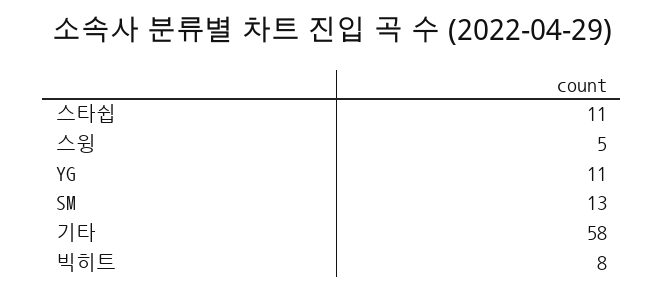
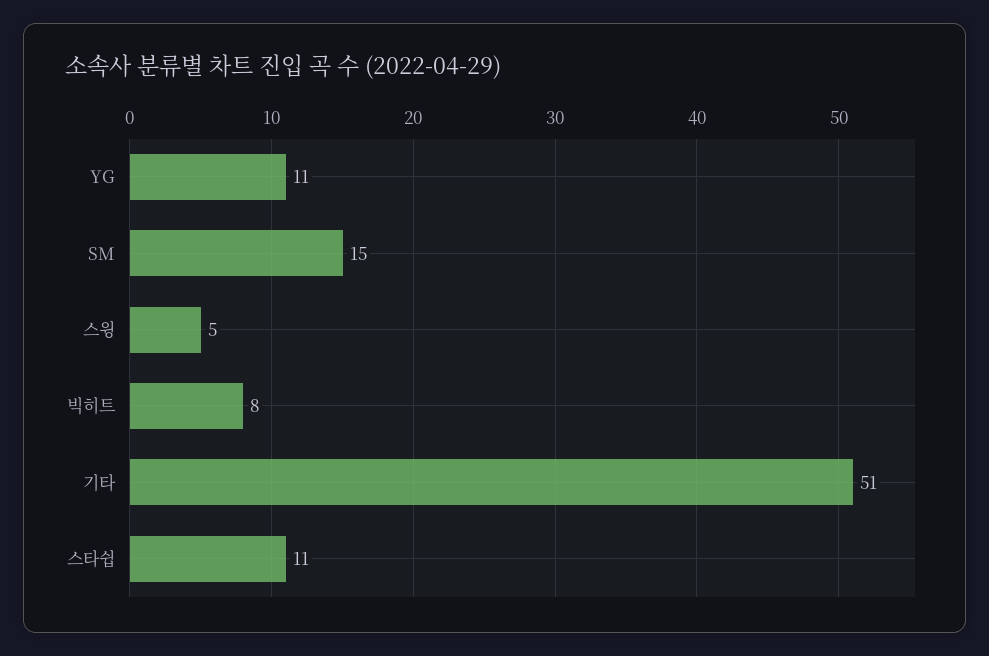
  {
    "스타쉽": 11,
    "스윙": 5,
    "YG": 11,
-   "SM": 13,
+   "SM": 15,
-   "기타": 58,
+   "기타": 51,
    "빅히트": 8
  }

